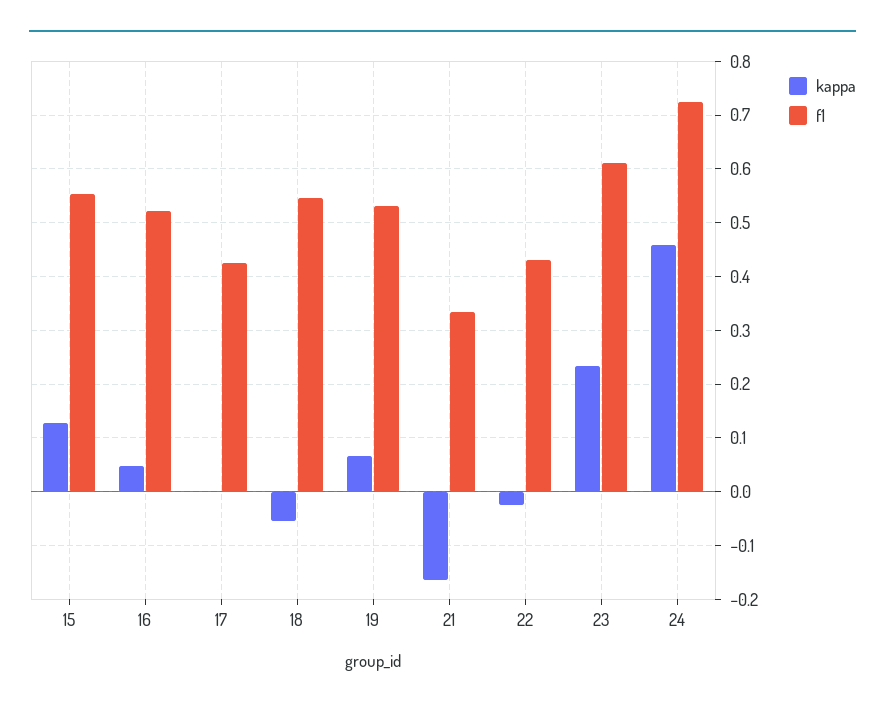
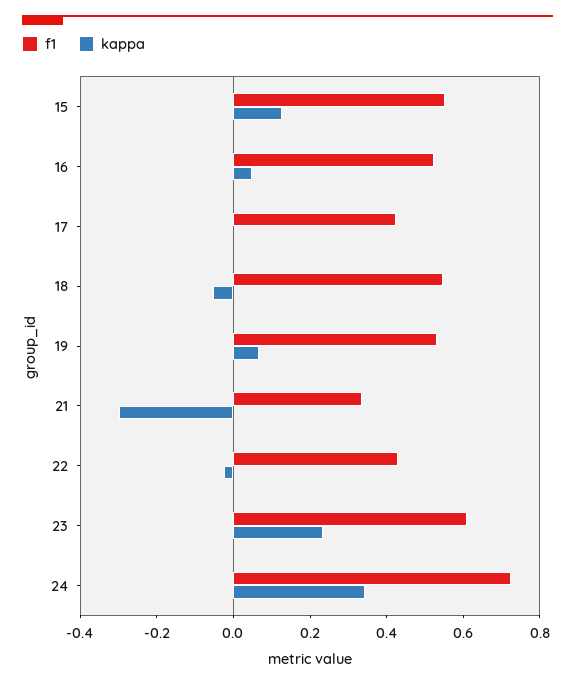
  {
    "kappa": {
      "15": 0.12,
      "16": 0.04,
      "17": 0,
      "18": -0.06,
      "19": 0.06,
-     "21": -0.16,
+     "21": -0.3,
      "22": -0.02,
      "23": 0.24,
-     "24": 0.46
+     "24": 0.35
    },
    "f1": {
      "15": 0.56,
      "16": 0.52,
      "17": 0.42,
      "18": 0.54,
      "19": 0.54,
      "21": 0.34,
      "22": 0.44,
      "23": 0.62,
      "24": 0.72
    }
  }

